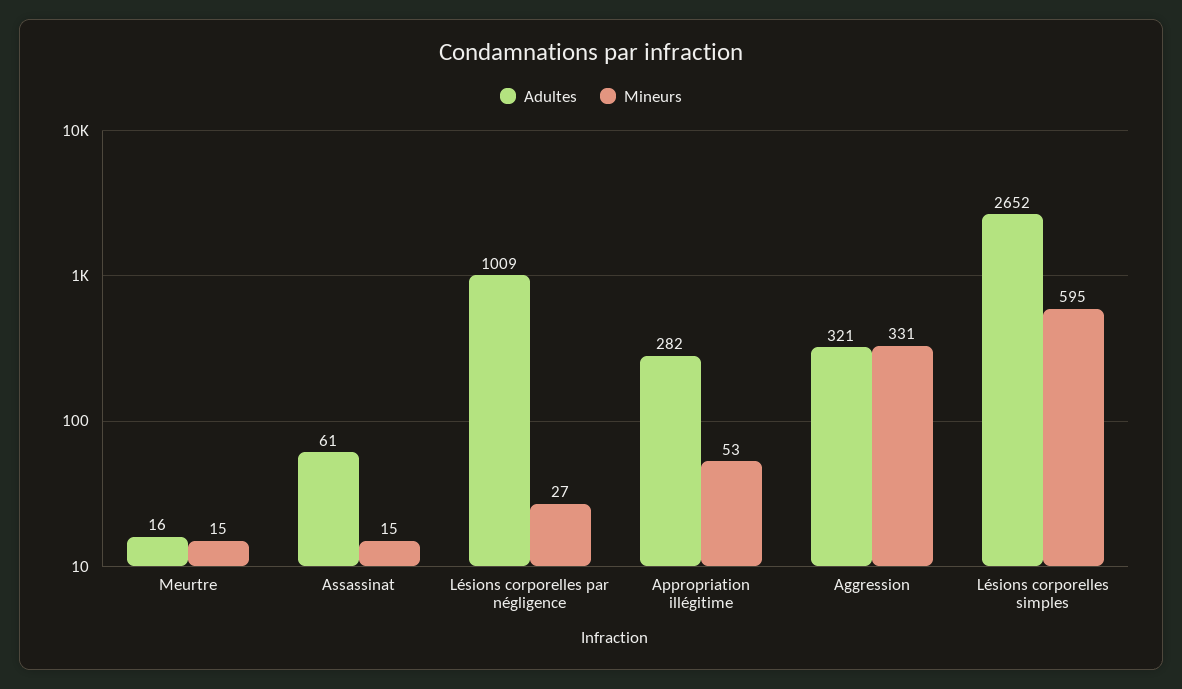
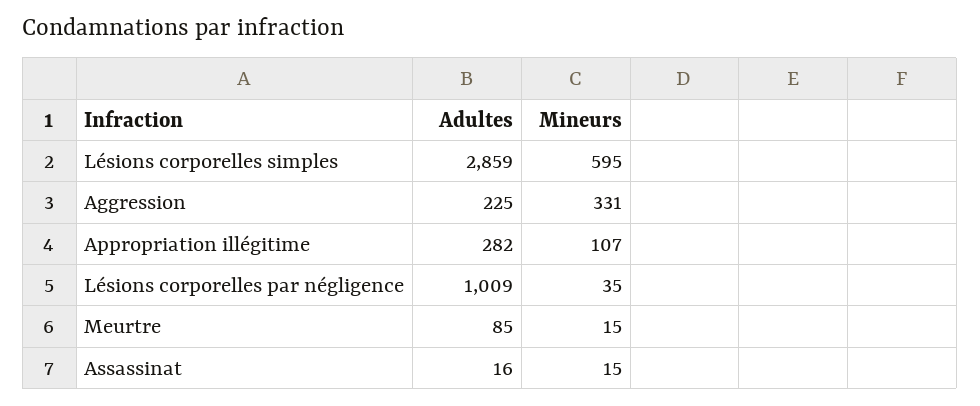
  {
    "Adultes": {
-     "Meurtre": 16,
+     "Meurtre": 85,
-     "Assassinat": 61,
+     "Assassinat": 16,
      "Lésions corporelles par négligence": 1009,
      "Appropriation illégitime": 282,
-     "Aggression": 321,
+     "Aggression": 225,
-     "Lésions corporelles simples": 2652
+     "Lésions corporelles simples": 2859
    },
    "Mineurs": {
      "Meurtre": 15,
      "Assassinat": 15,
-     "Lésions corporelles par négligence": 27,
+     "Lésions corporelles par négligence": 35,
-     "Appropriation illégitime": 53,
+     "Appropriation illégitime": 107,
      "Aggression": 331,
      "Lésions corporelles simples": 595
    }
  }

